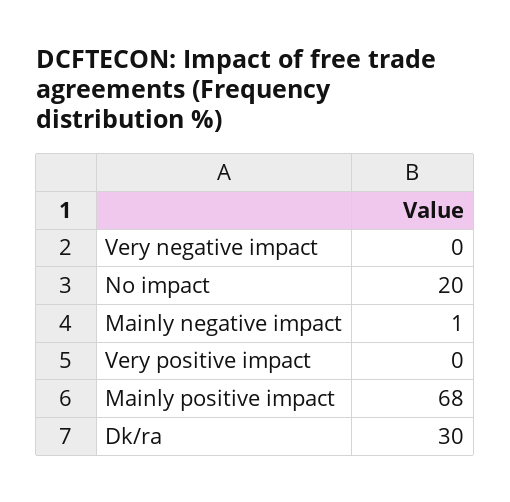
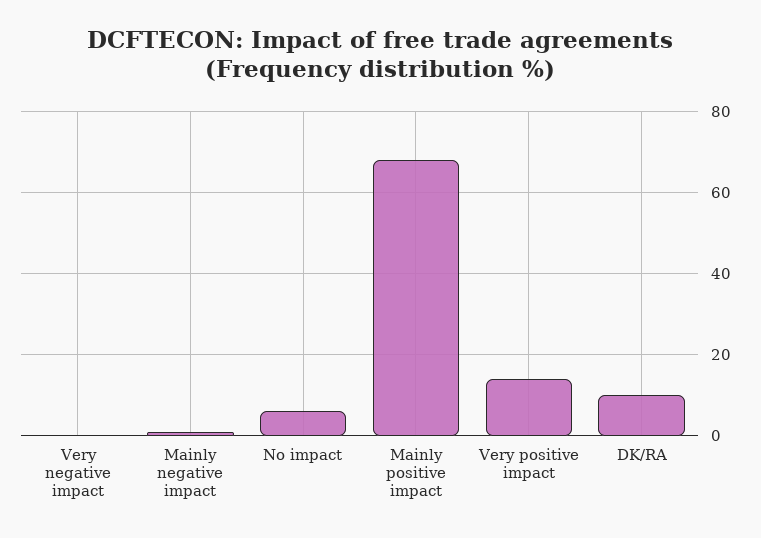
  {
    "Very negative impact": 0,
-   "No impact": 20,
+   "No impact": 5,
    "Mainly negative impact": 1,
-   "Very positive impact": 0,
+   "Very positive impact": 15,
    "Mainly positive impact": 68,
-   "Dk/ra": 30
+   "Dk/ra": 10
  }

